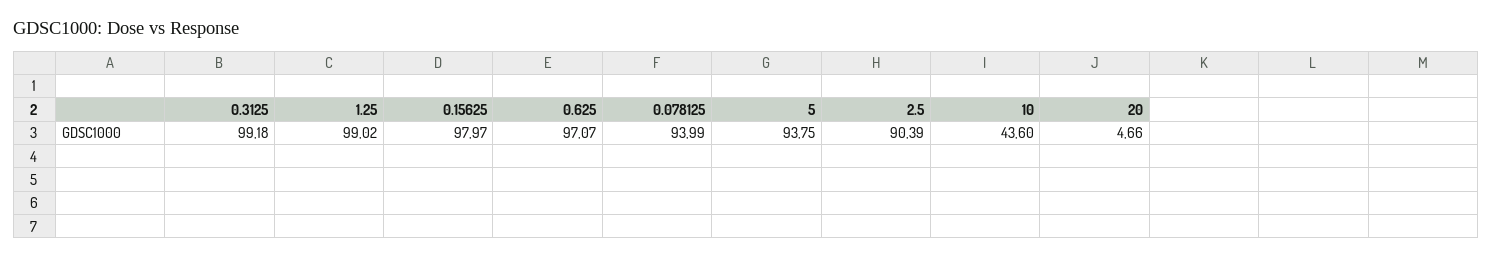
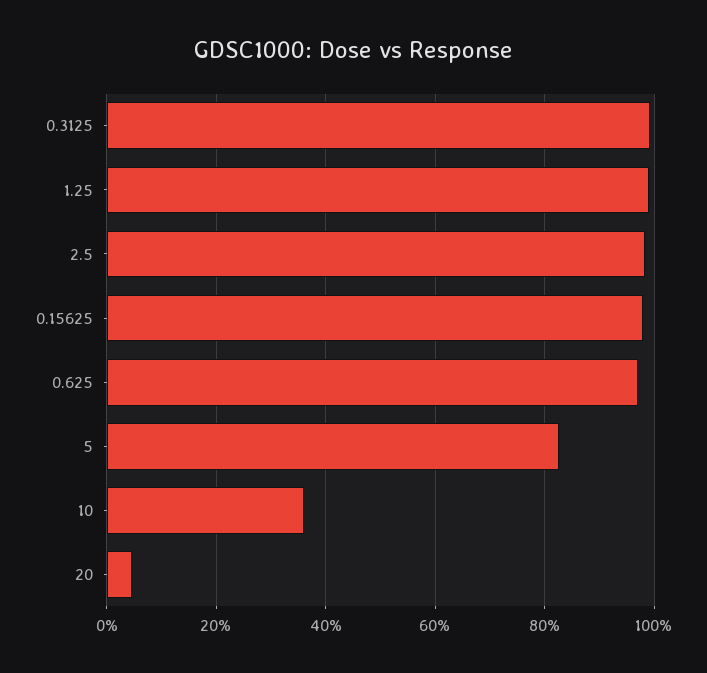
  {
    "0.3125": 99.18,
    "1.25": 99.02,
    "0.15625": 97.97,
    "0.625": 97.07,
-   "0.078125": 93.99,
-   "5": 93.75,
+   "5": 82,
-   "2.5": 90.39,
+   "2.5": 98,
-   "10": 43.6,
+   "10": 36,
    "20": 4.66
  }

